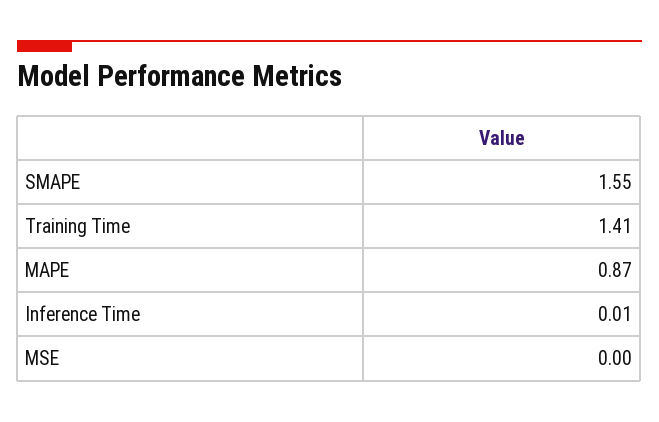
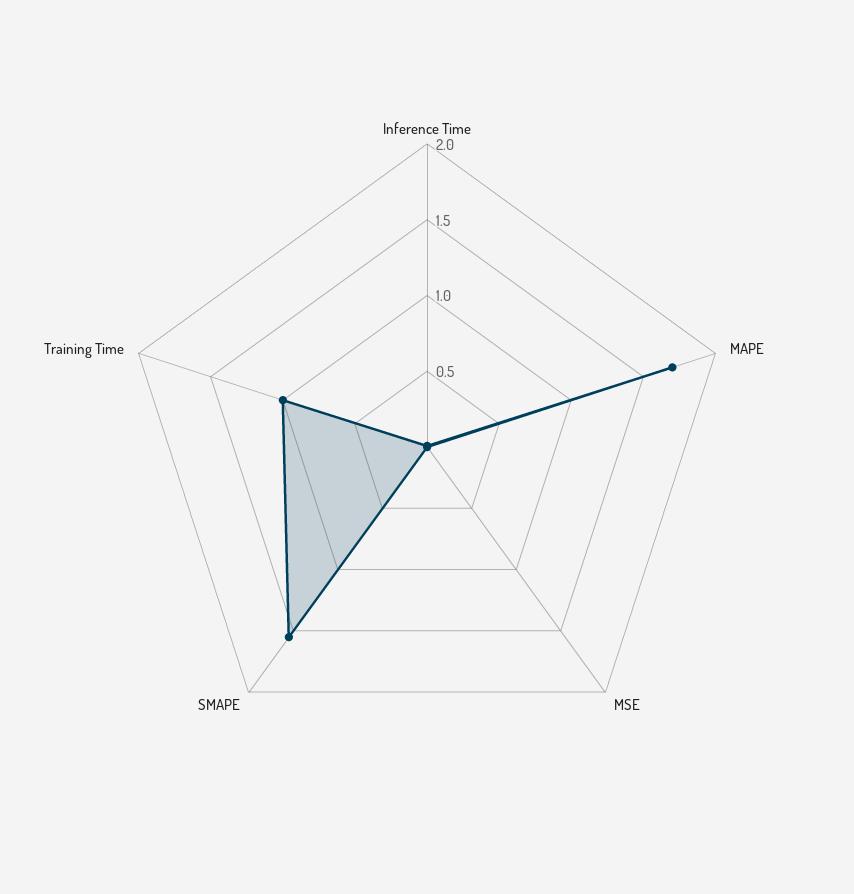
  {
    "SMAPE": 1.55,
-   "Training Time": 1.41,
+   "Training Time": 1,
-   "MAPE": 0.87,
+   "MAPE": 1.7,
    "Inference Time": 0.01,
    "MSE": 0
  }

